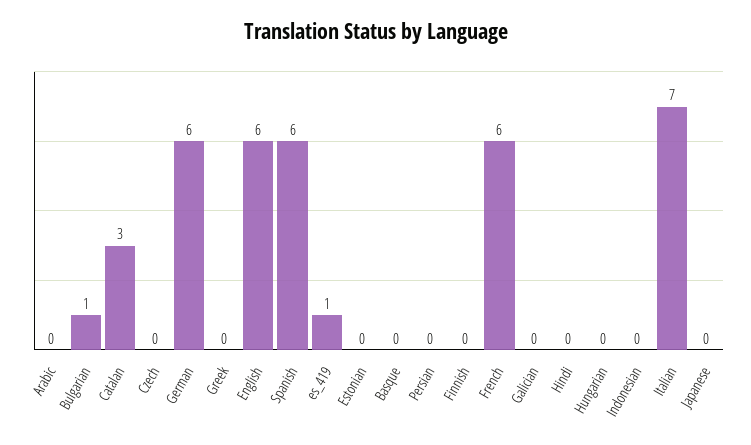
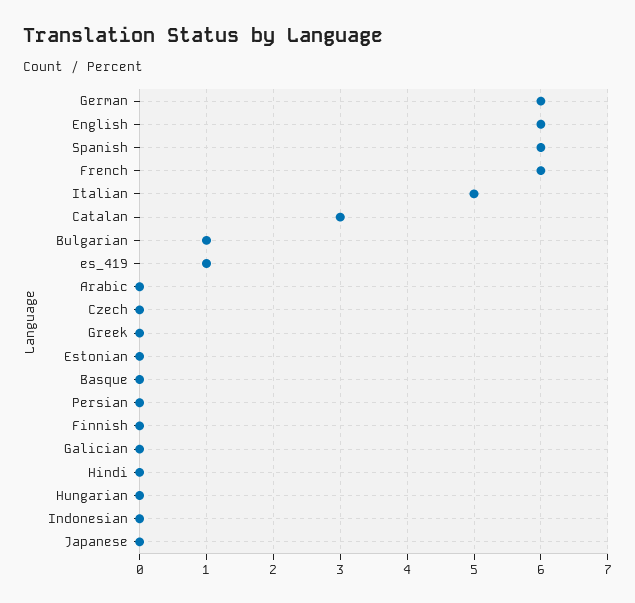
  {
    "Arabic": 0,
    "Bulgarian": 1,
    "Catalan": 3,
    "Czech": 0,
    "German": 6,
    "Greek": 0,
    "English": 6,
    "Spanish": 6,
    "es_419": 1,
    "Estonian": 0,
    "Basque": 0,
    "Persian": 0,
    "Finnish": 0,
    "French": 6,
    "Galician": 0,
    "Hindi": 0,
    "Hungarian": 0,
    "Indonesian": 0,
-   "Italian": 7,
+   "Italian": 5,
    "Japanese": 0
  }

